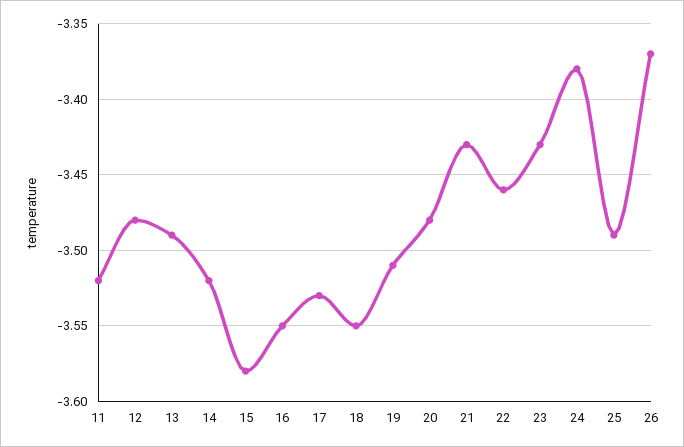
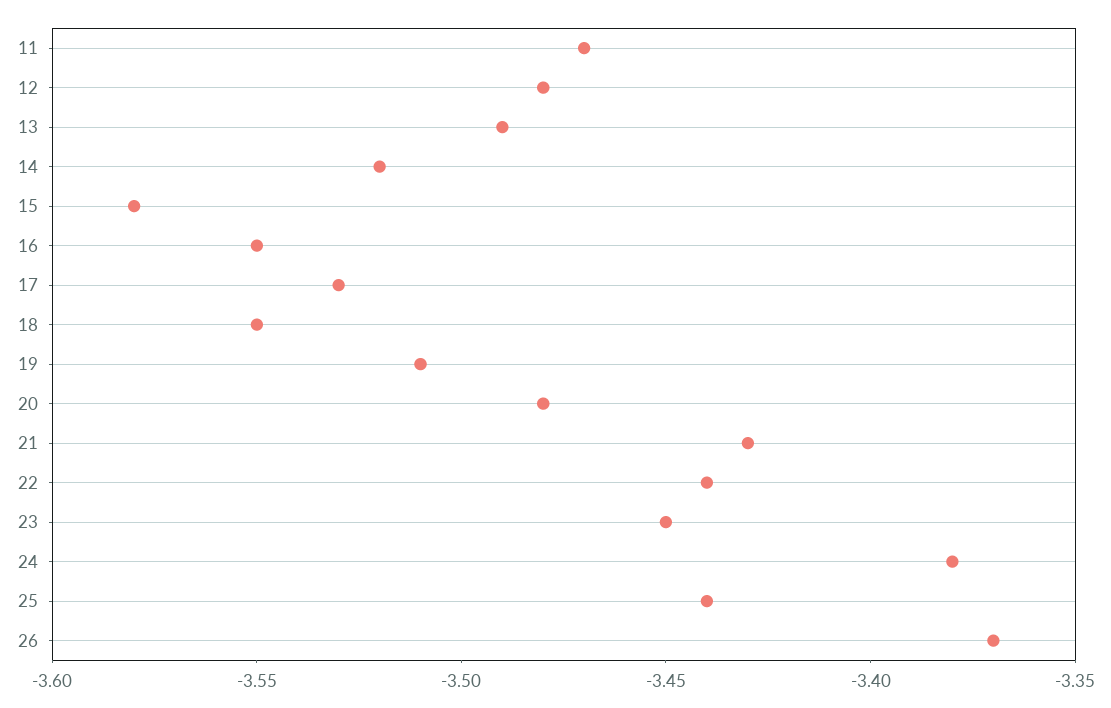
  {
-   "11": -3.52,
+   "11": -3.47,
    "12": -3.48,
    "13": -3.49,
    "14": -3.52,
    "15": -3.58,
    "16": -3.55,
    "17": -3.53,
    "18": -3.55,
    "19": -3.51,
    "20": -3.48,
    "21": -3.43,
-   "22": -3.46,
+   "22": -3.44,
-   "23": -3.43,
+   "23": -3.45,
    "24": -3.38,
-   "25": -3.49,
+   "25": -3.44,
    "26": -3.37
  }

